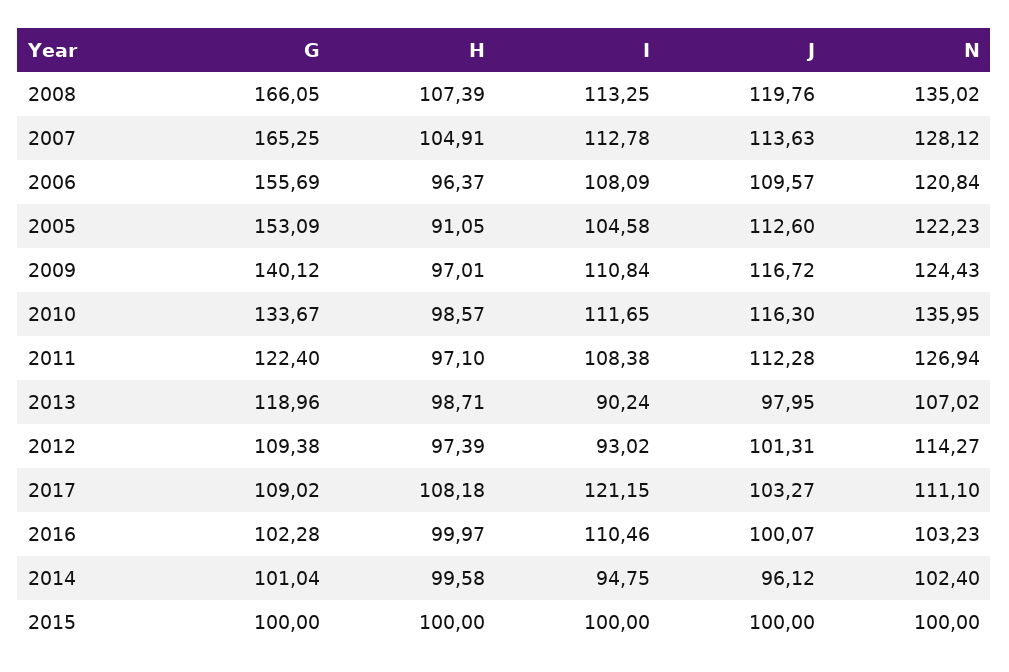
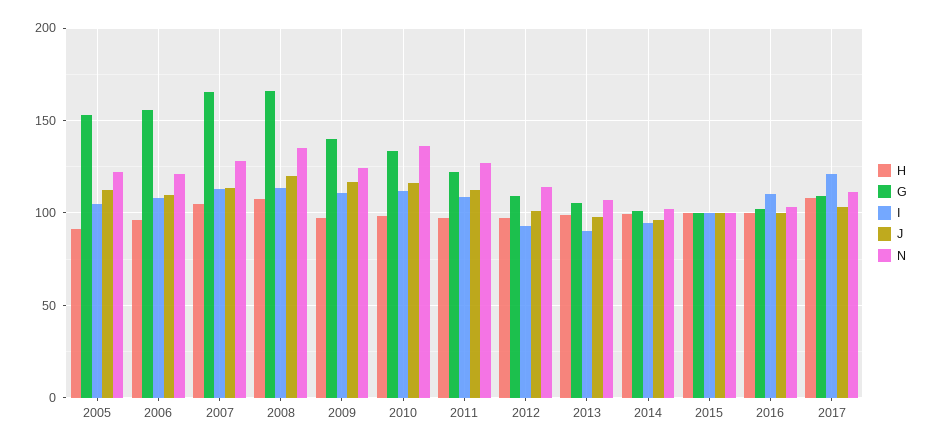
  {
    "G": {
      "2008": 166.05,
      "2007": 165.25,
      "2006": 155.69,
      "2005": 153.09,
      "2009": 140.12,
      "2010": 133.67,
      "2011": 122.4,
-     "2013": 118.96,
+     "2013": 105,
      "2012": 109.38,
      "2017": 109.02,
      "2016": 102.28,
      "2014": 101.04,
      "2015": 100
    },
    "H": {
      "2008": 107.39,
      "2007": 104.91,
      "2006": 96.37,
      "2005": 91.05,
      "2009": 97.01,
      "2010": 98.57,
      "2011": 97.1,
      "2013": 98.71,
      "2012": 97.39,
      "2017": 108.18,
      "2016": 99.97,
      "2014": 99.58,
      "2015": 100
    },
    "I": {
      "2008": 113.25,
      "2007": 112.78,
      "2006": 108.09,
      "2005": 104.58,
      "2009": 110.84,
      "2010": 111.65,
      "2011": 108.38,
      "2013": 90.24,
      "2012": 93.02,
      "2017": 121.15,
      "2016": 110.46,
      "2014": 94.75,
      "2015": 100
    },
    "J": {
      "2008": 119.76,
      "2007": 113.63,
      "2006": 109.57,
      "2005": 112.6,
      "2009": 116.72,
      "2010": 116.3,
      "2011": 112.28,
      "2013": 97.95,
      "2012": 101.31,
      "2017": 103.27,
      "2016": 100.07,
      "2014": 96.12,
      "2015": 100
    },
    "N": {
      "2008": 135.02,
      "2007": 128.12,
      "2006": 120.84,
      "2005": 122.23,
      "2009": 124.43,
      "2010": 135.95,
      "2011": 126.94,
      "2013": 107.02,
      "2012": 114.27,
      "2017": 111.1,
      "2016": 103.23,
      "2014": 102.4,
      "2015": 100
    }
  }

